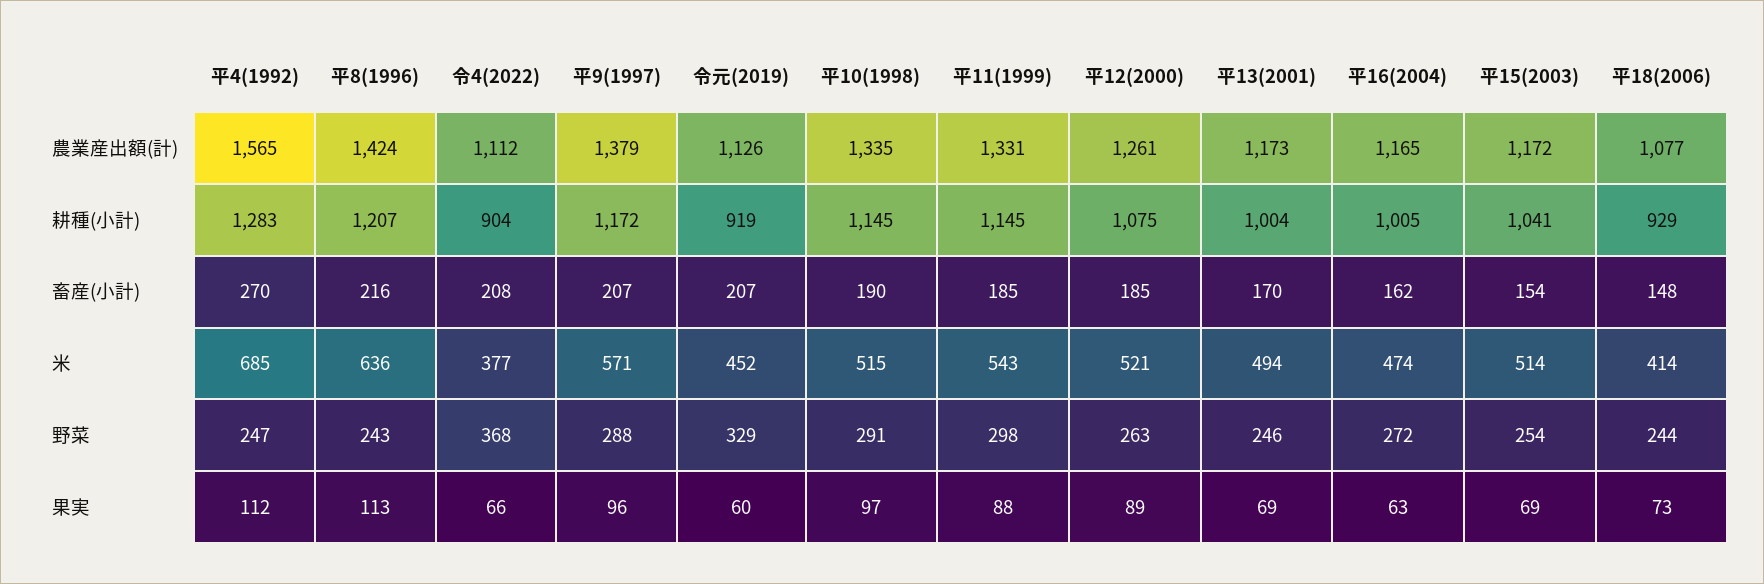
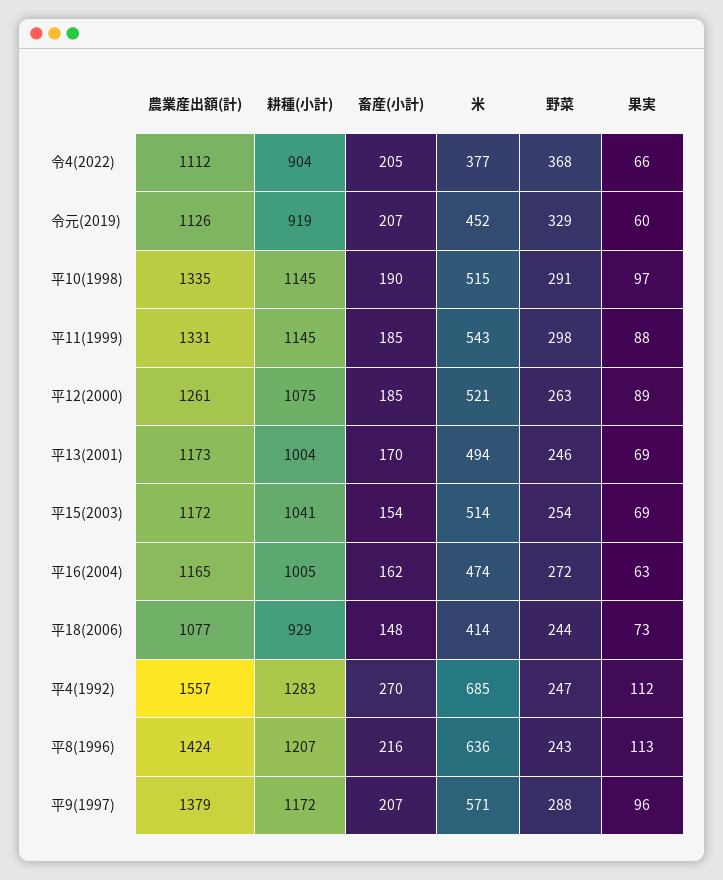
  {
    "平4(1992)": {
-     "農業産出額(計)": 1565,
+     "農業産出額(計)": 1557,
      "耕種(小計)": 1283,
      "畜産(小計)": 270,
      "米": 685,
      "野菜": 247,
      "果実": 112
    },
    "平8(1996)": {
      "農業産出額(計)": 1424,
      "耕種(小計)": 1207,
      "畜産(小計)": 216,
      "米": 636,
      "野菜": 243,
      "果実": 113
    },
    "令4(2022)": {
      "農業産出額(計)": 1112,
      "耕種(小計)": 904,
-     "畜産(小計)": 208,
+     "畜産(小計)": 205,
      "米": 377,
      "野菜": 368,
      "果実": 66
    },
    "平9(1997)": {
      "農業産出額(計)": 1379,
      "耕種(小計)": 1172,
      "畜産(小計)": 207,
      "米": 571,
      "野菜": 288,
      "果実": 96
    },
    "令元(2019)": {
      "農業産出額(計)": 1126,
      "耕種(小計)": 919,
      "畜産(小計)": 207,
      "米": 452,
      "野菜": 329,
      "果実": 60
    },
    "平10(1998)": {
      "農業産出額(計)": 1335,
      "耕種(小計)": 1145,
      "畜産(小計)": 190,
      "米": 515,
      "野菜": 291,
      "果実": 97
    },
    "平11(1999)": {
      "農業産出額(計)": 1331,
      "耕種(小計)": 1145,
      "畜産(小計)": 185,
      "米": 543,
      "野菜": 298,
      "果実": 88
    },
    "平12(2000)": {
      "農業産出額(計)": 1261,
      "耕種(小計)": 1075,
      "畜産(小計)": 185,
      "米": 521,
      "野菜": 263,
      "果実": 89
    },
    "平13(2001)": {
      "農業産出額(計)": 1173,
      "耕種(小計)": 1004,
      "畜産(小計)": 170,
      "米": 494,
      "野菜": 246,
      "果実": 69
    },
    "平16(2004)": {
      "農業産出額(計)": 1165,
      "耕種(小計)": 1005,
      "畜産(小計)": 162,
      "米": 474,
      "野菜": 272,
      "果実": 63
    },
    "平15(2003)": {
      "農業産出額(計)": 1172,
      "耕種(小計)": 1041,
      "畜産(小計)": 154,
      "米": 514,
      "野菜": 254,
      "果実": 69
    },
    "平18(2006)": {
      "農業産出額(計)": 1077,
      "耕種(小計)": 929,
      "畜産(小計)": 148,
      "米": 414,
      "野菜": 244,
      "果実": 73
    }
  }

